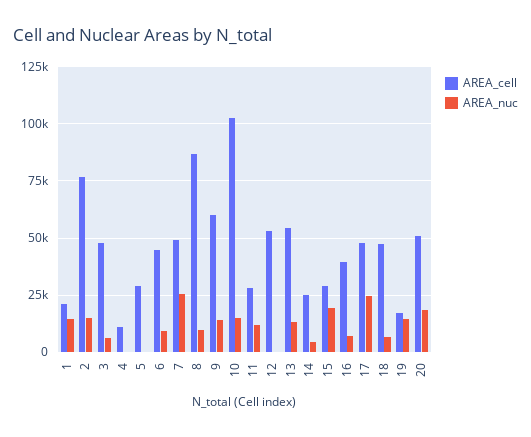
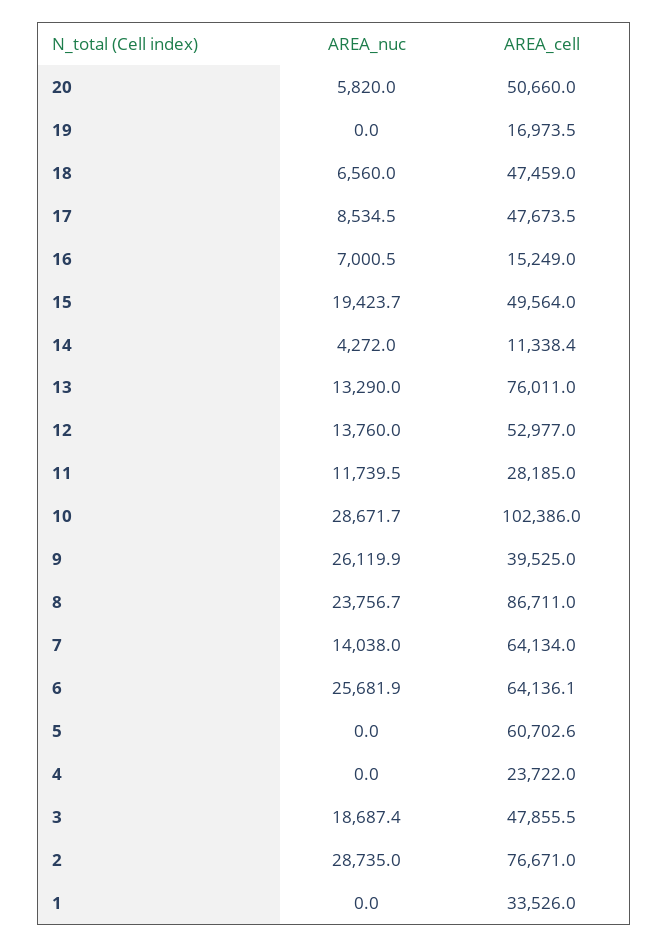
  {
    "AREA_cell": {
-     "1": 20000,
+     "1": 33526,
      "2": 76671,
      "3": 47855.5,
-     "4": 10000,
+     "4": 23722,
-     "5": 30000,
+     "5": 60702.6,
-     "6": 45000,
+     "6": 64136.1,
-     "7": 50000,
+     "7": 64134,
      "8": 86711,
-     "9": 60000,
+     "9": 39525,
      "10": 102386,
      "11": 28185,
      "12": 52977,
-     "13": 55000,
+     "13": 76011,
-     "14": 25000,
+     "14": 11338.4,
-     "15": 30000,
+     "15": 49564,
-     "16": 40000,
+     "16": 15249,
      "17": 47673.5,
      "18": 47459,
      "19": 16973.5,
      "20": 50660
    },
    "AREA_nuc": {
-     "1": 15000,
+     "1": 0,
-     "2": 15000,
+     "2": 28735,
-     "3": 5000,
+     "3": 18687.4,
      "4": 0,
      "5": 0,
-     "6": 10000,
+     "6": 25681.9,
-     "7": 25000,
+     "7": 14038,
-     "8": 10000,
+     "8": 23756.7,
-     "9": 15000,
+     "9": 26119.9,
-     "10": 15000,
+     "10": 28671.7,
      "11": 11739.5,
-     "12": 0,
+     "12": 13760,
      "13": 13290,
      "14": 4272,
      "15": 19423.7,
      "16": 7000.5,
-     "17": 25000,
+     "17": 8534.5,
      "18": 6560,
-     "19": 15000,
+     "19": 0,
-     "20": 20000
+     "20": 5820
    }
  }

